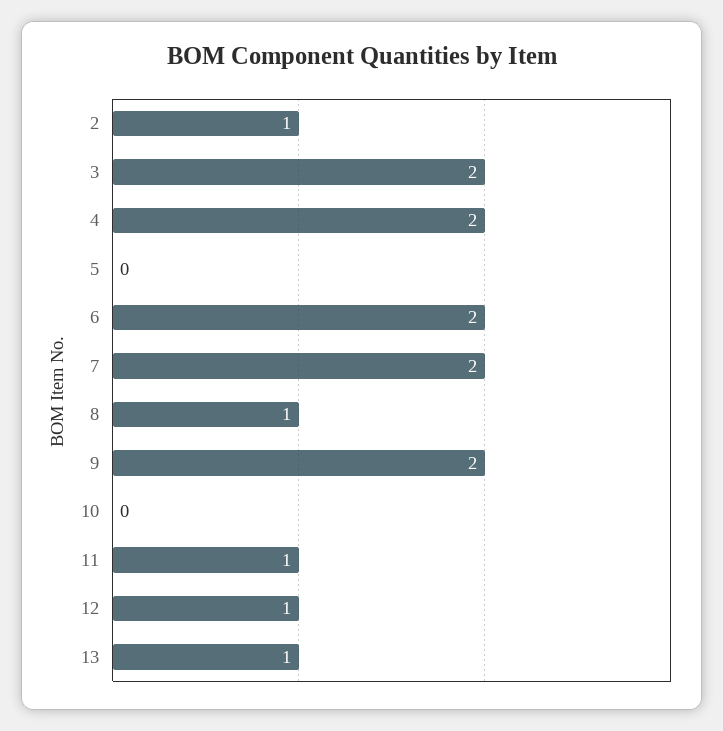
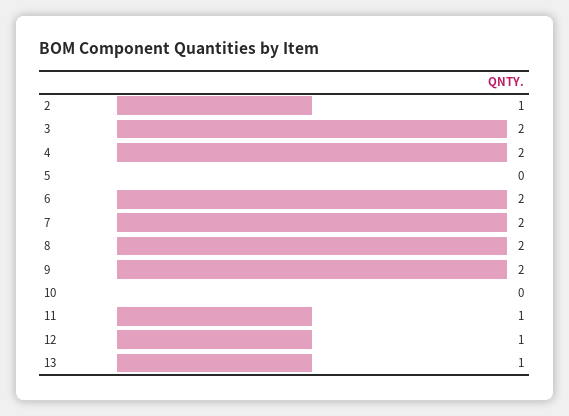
  {
    "2": 1,
    "3": 2,
    "4": 2,
    "5": 0,
    "6": 2,
    "7": 2,
-   "8": 1,
+   "8": 2,
    "9": 2,
    "10": 0,
    "11": 1,
    "12": 1,
    "13": 1
  }

